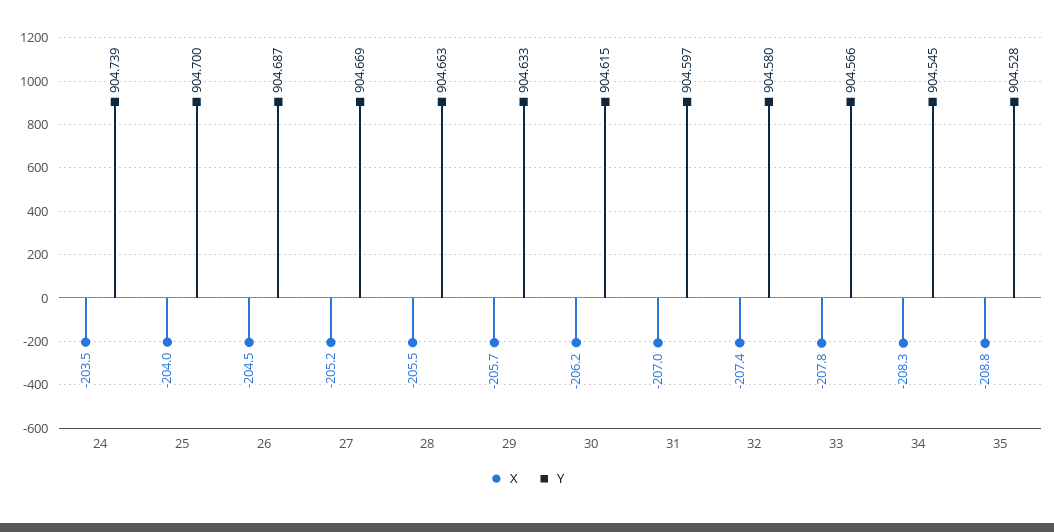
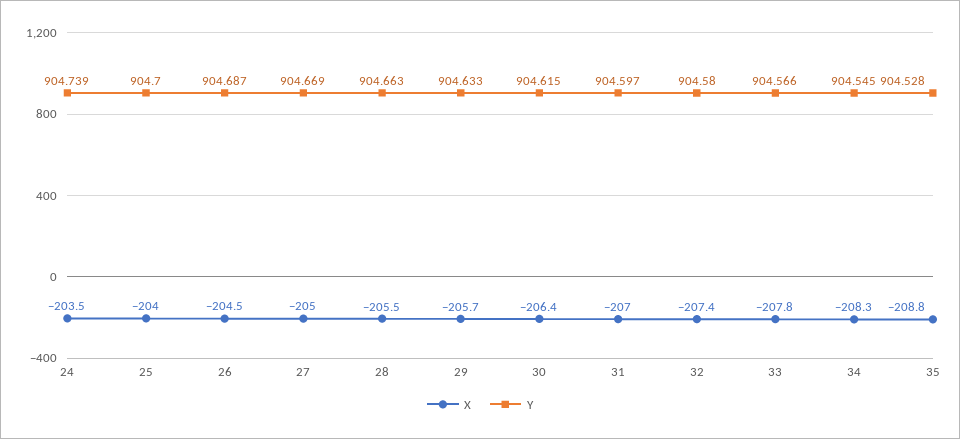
  {
    "X": {
      "24": -203.5,
      "25": -204,
      "26": -204.5,
-     "27": -205.2,
+     "27": -205,
      "28": -205.5,
      "29": -205.7,
-     "30": -206.2,
+     "30": -206.4,
      "31": -207,
      "32": -207.4,
      "33": -207.8,
      "34": -208.3,
      "35": -208.8
    },
    "Y": {
      "24": 904.739,
      "25": 904.7,
      "26": 904.687,
      "27": 904.669,
      "28": 904.663,
      "29": 904.633,
      "30": 904.615,
      "31": 904.597,
      "32": 904.58,
      "33": 904.566,
      "34": 904.545,
      "35": 904.528
    }
  }

